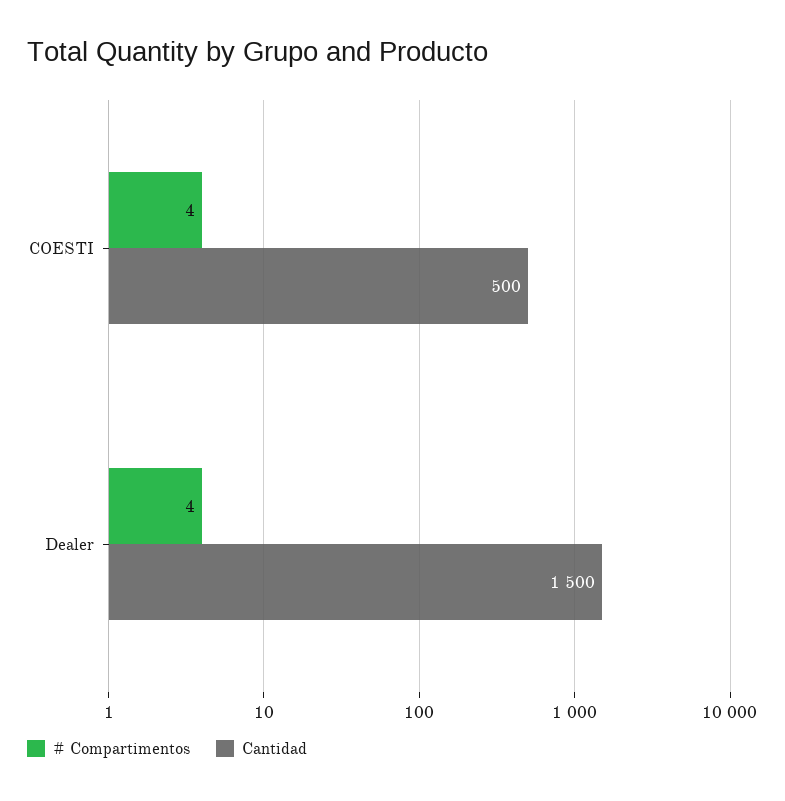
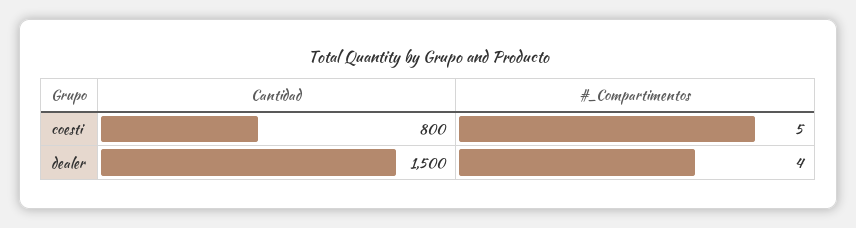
  {
    "# Compartimentos": {
-     "COESTI": 4,
+     "COESTI": 5,
      "Dealer": 4
    },
    "Cantidad": {
-     "COESTI": 500,
+     "COESTI": 800,
      "Dealer": 1500
    }
  }

